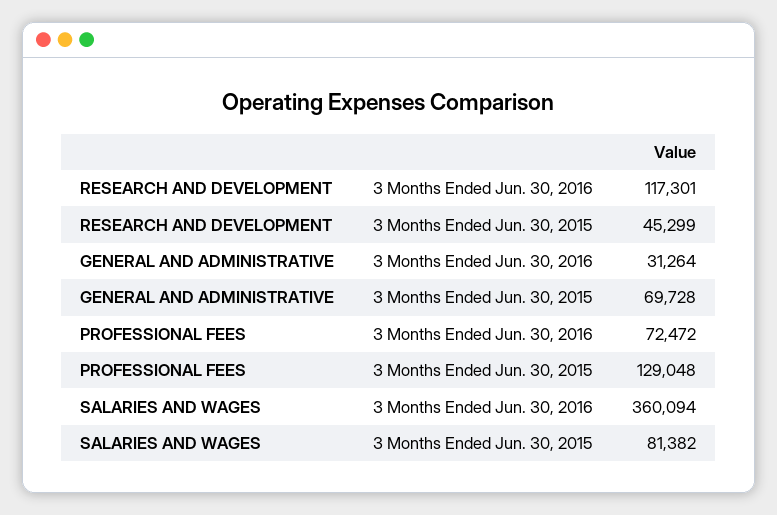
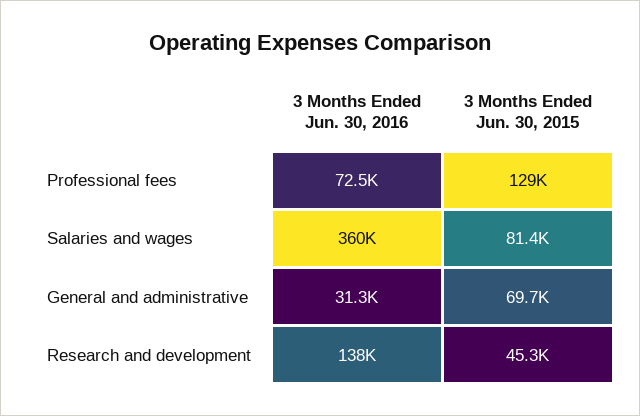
  {
    "RESEARCH AND DEVELOPMENT": {
-     "3 Months Ended Jun. 30, 2016": 117301,
+     "3 Months Ended Jun. 30, 2016": 138000,
      "3 Months Ended Jun. 30, 2015": 45299
    },
    "GENERAL AND ADMINISTRATIVE": {
      "3 Months Ended Jun. 30, 2016": 31264,
      "3 Months Ended Jun. 30, 2015": 69728
    },
    "PROFESSIONAL FEES": {
      "3 Months Ended Jun. 30, 2016": 72472,
      "3 Months Ended Jun. 30, 2015": 129048
    },
    "SALARIES AND WAGES": {
      "3 Months Ended Jun. 30, 2016": 360094,
      "3 Months Ended Jun. 30, 2015": 81382
    }
  }

